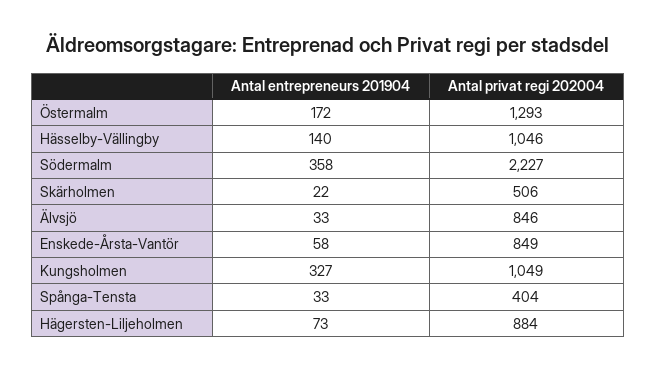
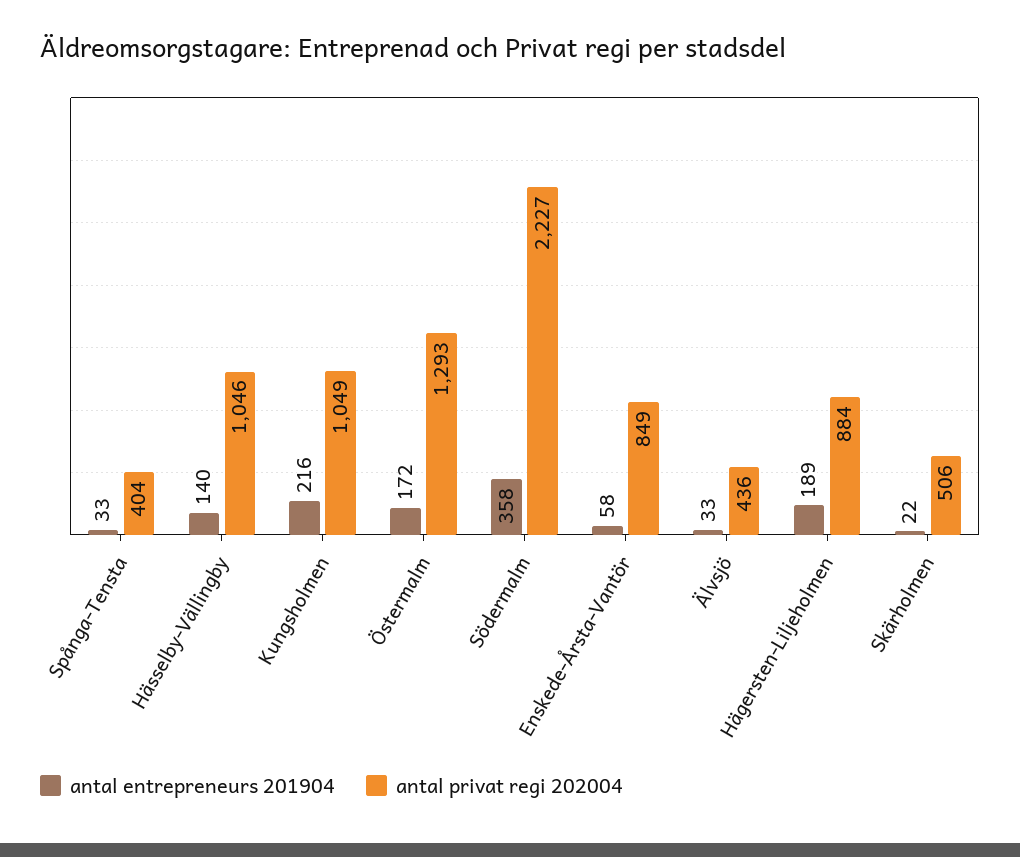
  {
    "Antal entrepreneurs 201904": {
      "Östermalm": 172,
      "Hässelby-Vällingby": 140,
      "Södermalm": 358,
      "Skärholmen": 22,
      "Älvsjö": 33,
      "Enskede-Årsta-Vantör": 58,
-     "Kungsholmen": 327,
+     "Kungsholmen": 216,
      "Spånga-Tensta": 33,
-     "Hägersten-Liljeholmen": 73
+     "Hägersten-Liljeholmen": 189
    },
    "Antal privat regi 202004": {
      "Östermalm": 1293,
      "Hässelby-Vällingby": 1046,
      "Södermalm": 2227,
      "Skärholmen": 506,
-     "Älvsjö": 846,
+     "Älvsjö": 436,
      "Enskede-Årsta-Vantör": 849,
      "Kungsholmen": 1049,
      "Spånga-Tensta": 404,
      "Hägersten-Liljeholmen": 884
    }
  }

